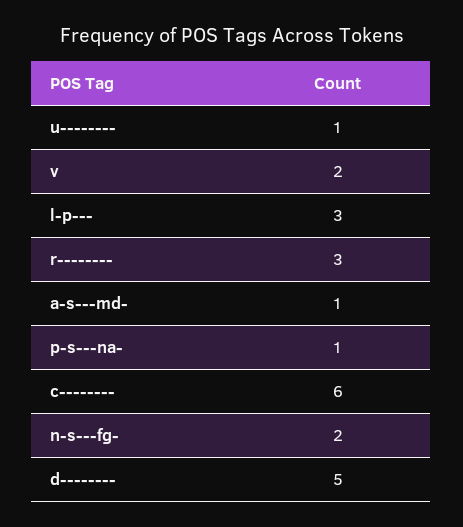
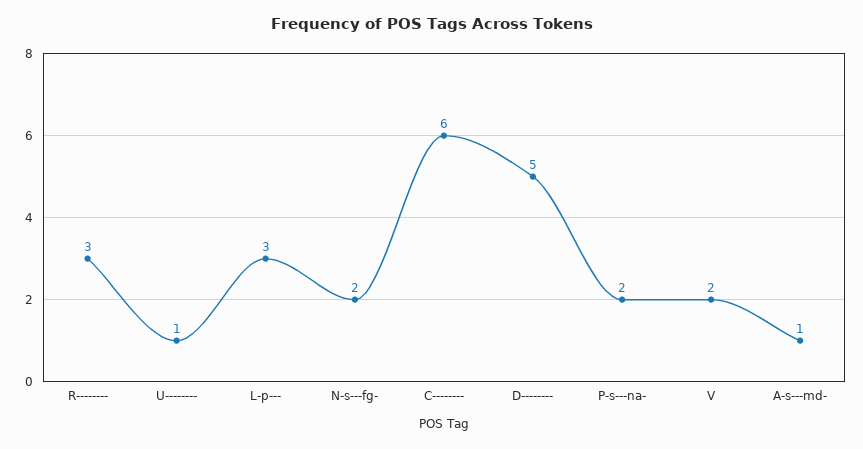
  {
    "u--------": 1,
    "v": 2,
    "l-p---": 3,
    "r--------": 3,
    "a-s---md-": 1,
-   "p-s---na-": 1,
+   "p-s---na-": 2,
    "c--------": 6,
    "n-s---fg-": 2,
    "d--------": 5
  }

